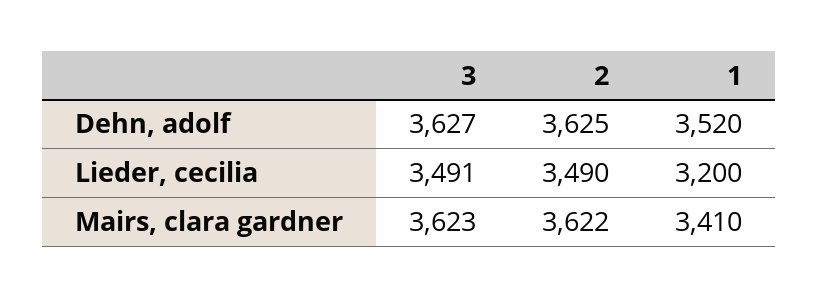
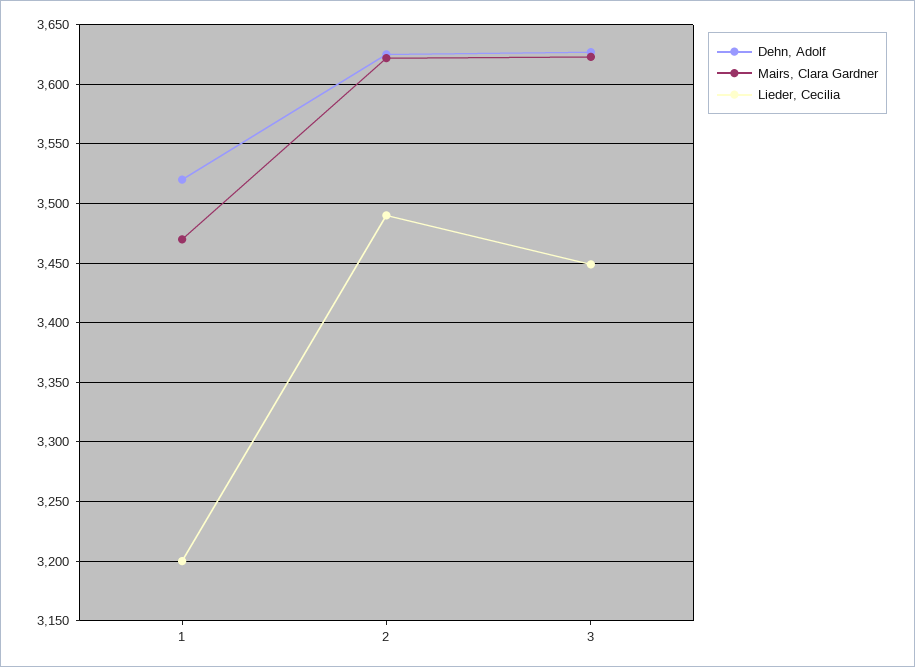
  {
    "Dehn, adolf": {
      "3": 3627,
      "2": 3625,
      "1": 3520
    },
    "Lieder, cecilia": {
-     "3": 3491,
+     "3": 3450,
      "2": 3490,
      "1": 3200
    },
    "Mairs, clara gardner": {
      "3": 3623,
      "2": 3622,
-     "1": 3410
+     "1": 3470
    }
  }

